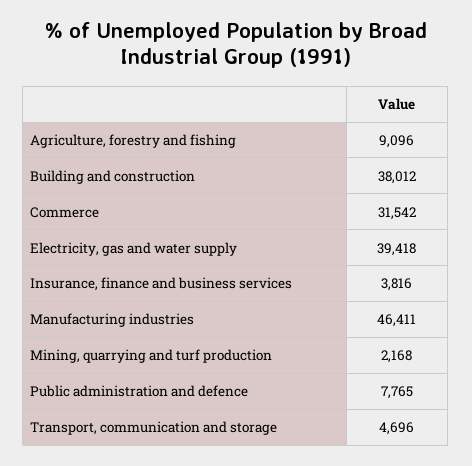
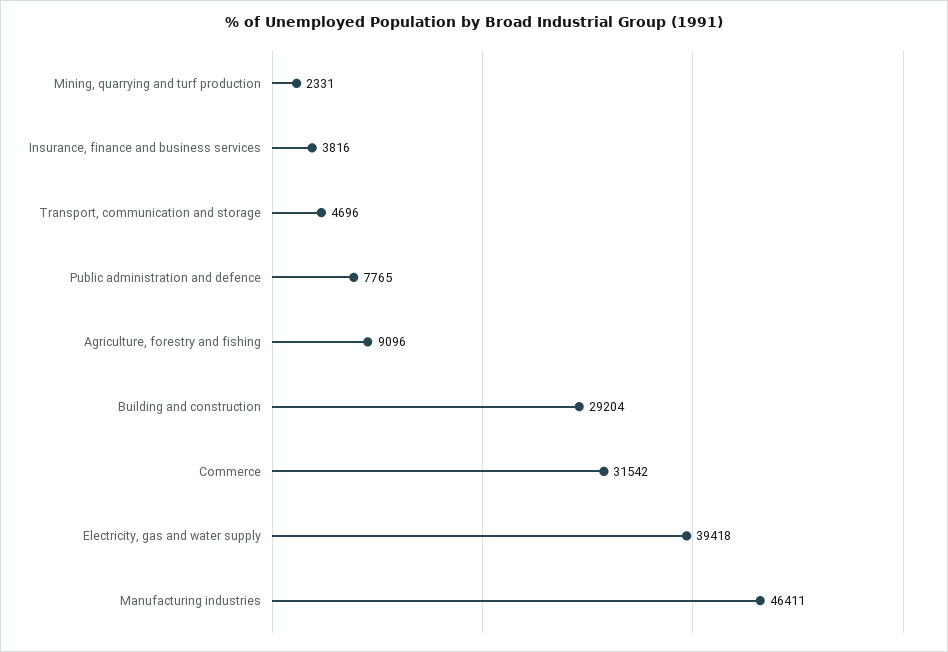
  {
    "Agriculture, forestry and fishing": 9096,
-   "Building and construction": 38012,
+   "Building and construction": 29204,
    "Commerce": 31542,
    "Electricity, gas and water supply": 39418,
    "Insurance, finance and business services": 3816,
    "Manufacturing industries": 46411,
-   "Mining, quarrying and turf production": 2168,
+   "Mining, quarrying and turf production": 2331,
    "Public administration and defence": 7765,
    "Transport, communication and storage": 4696
  }

